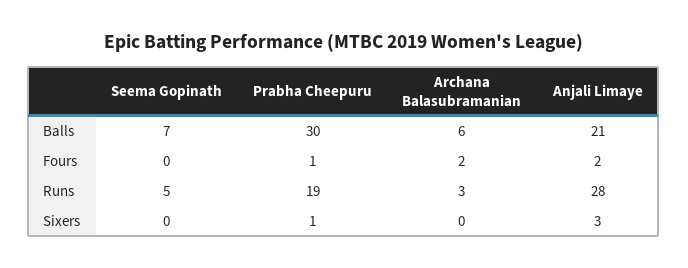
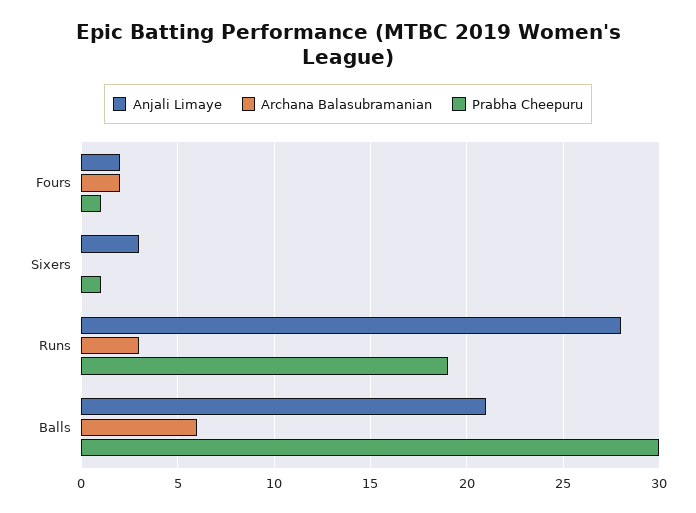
  {
-   "Seema Gopinath": {
-     "Balls": 7,
-     "Fours": 0,
-     "Runs": 5,
-     "Sixers": 0
-   },
    "Prabha Cheepuru": {
      "Balls": 30,
      "Fours": 1,
      "Runs": 19,
      "Sixers": 1
    },
    "Archana Balasubramanian": {
      "Balls": 6,
      "Fours": 2,
      "Runs": 3,
      "Sixers": 0
    },
    "Anjali Limaye": {
      "Balls": 21,
      "Fours": 2,
      "Runs": 28,
      "Sixers": 3
    }
  }

